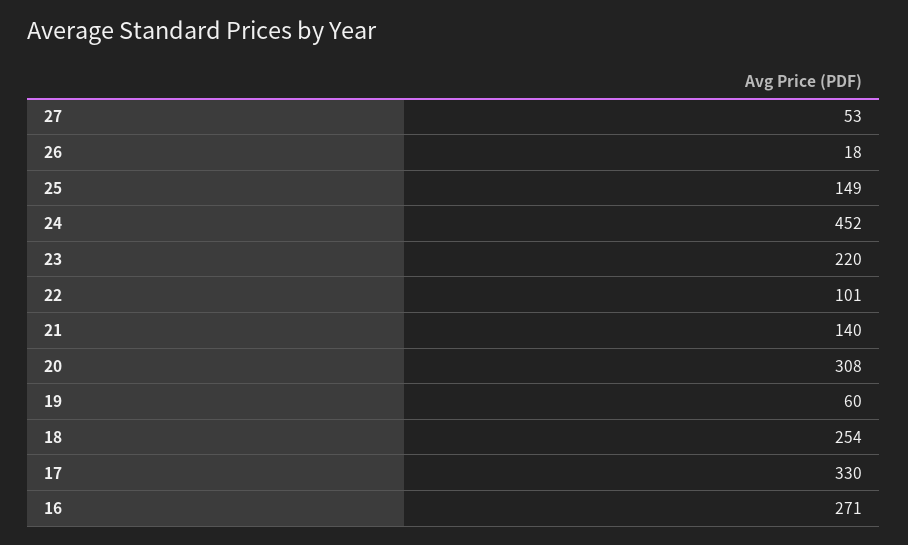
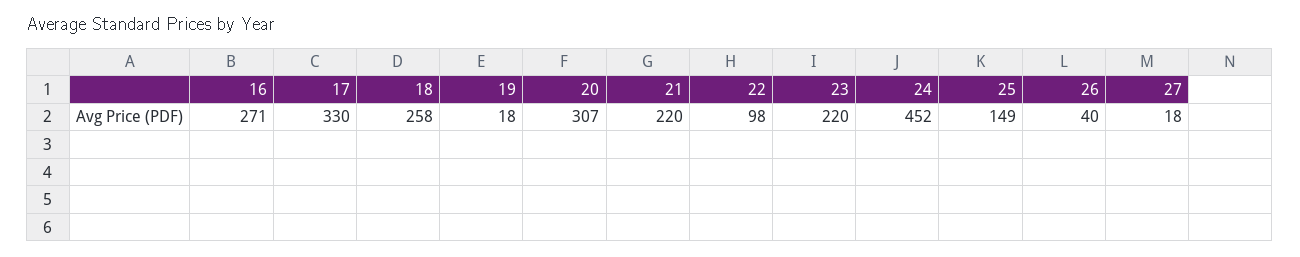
  {
-   "27": 53,
+   "27": 18,
-   "26": 18,
+   "26": 40,
    "25": 149,
    "24": 452,
    "23": 220,
-   "22": 101,
+   "22": 98,
-   "21": 140,
+   "21": 220,
-   "20": 308,
+   "20": 307,
-   "19": 60,
+   "19": 18,
-   "18": 254,
+   "18": 258,
    "17": 330,
    "16": 271
  }

